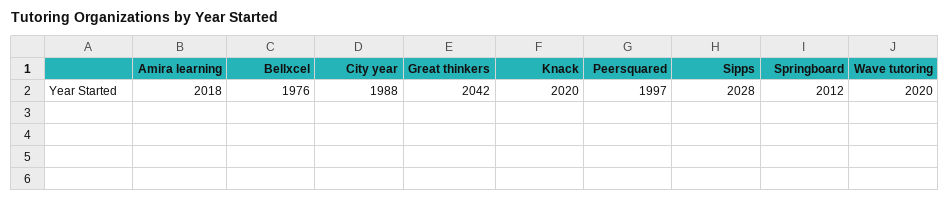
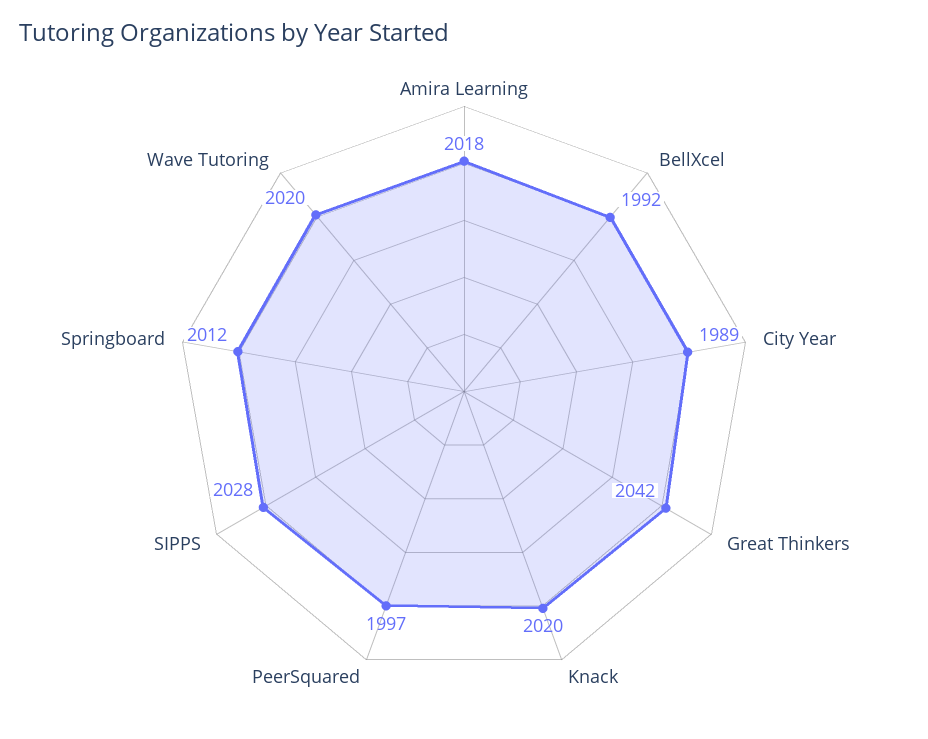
  {
    "Amira learning": 2018,
-   "Bellxcel": 1976,
+   "Bellxcel": 1992,
-   "City year": 1988,
+   "City year": 1989,
    "Great thinkers": 2042,
    "Knack": 2020,
    "Peersquared": 1997,
    "Sipps": 2028,
    "Springboard": 2012,
    "Wave tutoring": 2020
  }

